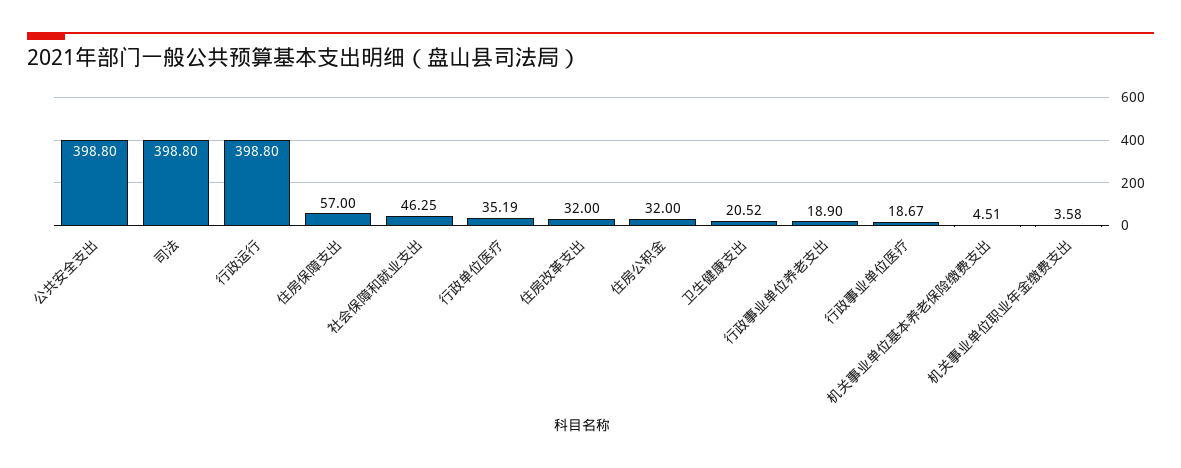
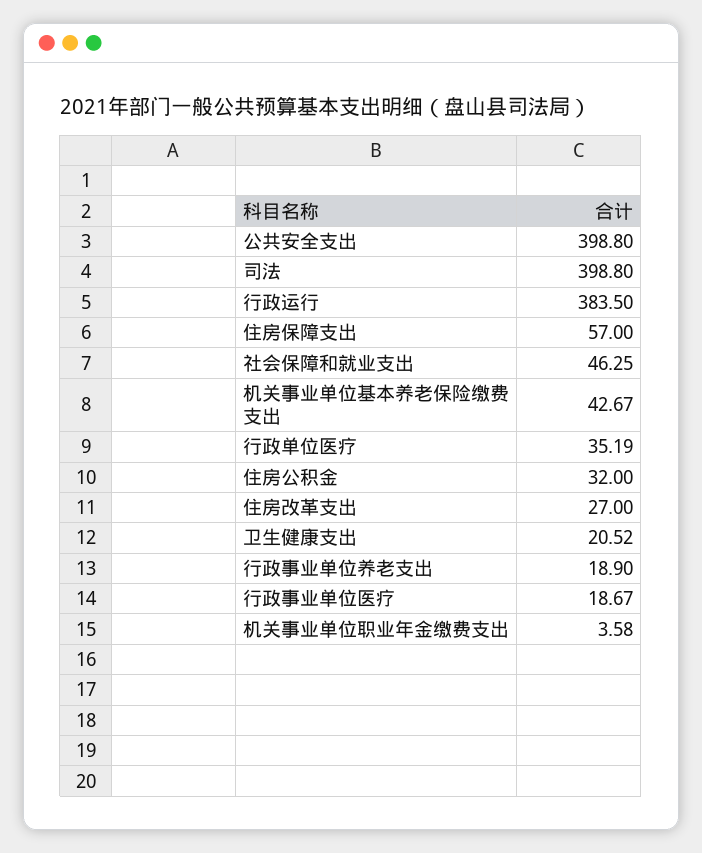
  {
    "公共安全支出": 398.8,
    "司法": 398.8,
-   "行政运行": 398.8,
+   "行政运行": 383.5,
    "住房保障支出": 57,
    "社会保障和就业支出": 46.25,
    "行政单位医疗": 35.19,
-   "住房改革支出": 32,
+   "住房改革支出": 27,
    "住房公积金": 32,
    "卫生健康支出": 20.52,
    "行政事业单位养老支出": 18.9,
    "行政事业单位医疗": 18.67,
-   "机关事业单位基本养老保险缴费支出": 4.51,
+   "机关事业单位基本养老保险缴费支出": 42.67,
    "机关事业单位职业年金缴费支出": 3.58
  }

